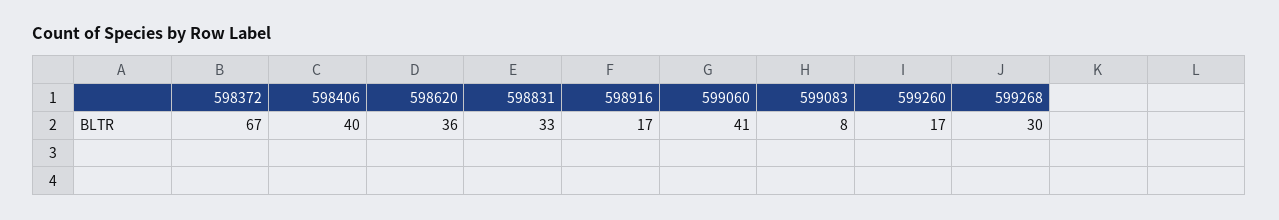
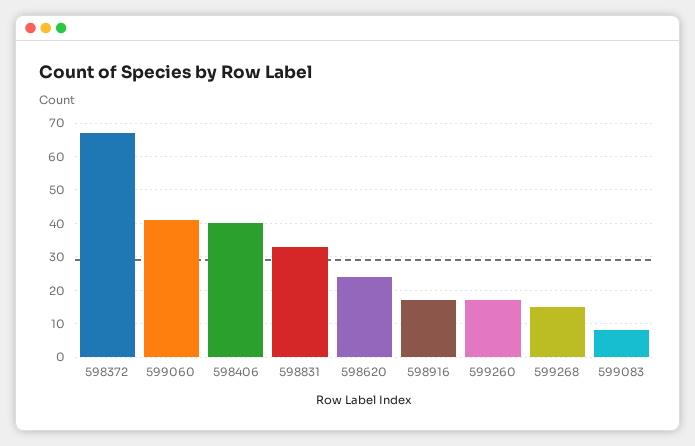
  {
    "598372": 67,
    "598406": 40,
-   "598620": 36,
+   "598620": 25,
    "598831": 33,
    "598916": 17,
    "599060": 41,
    "599083": 8,
    "599260": 17,
-   "599268": 30
+   "599268": 15
  }

